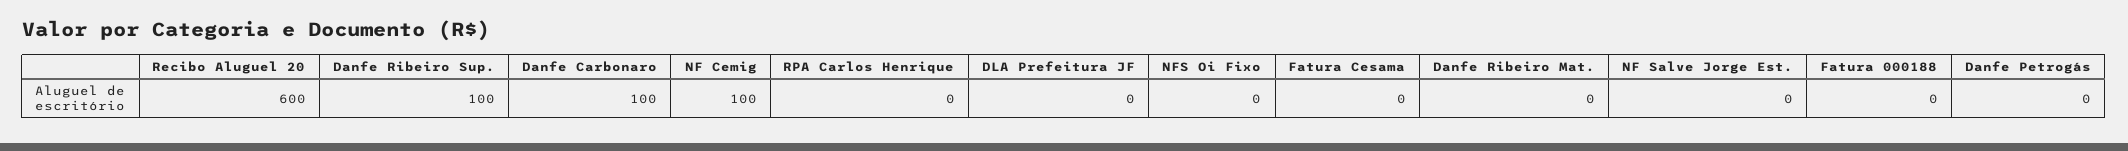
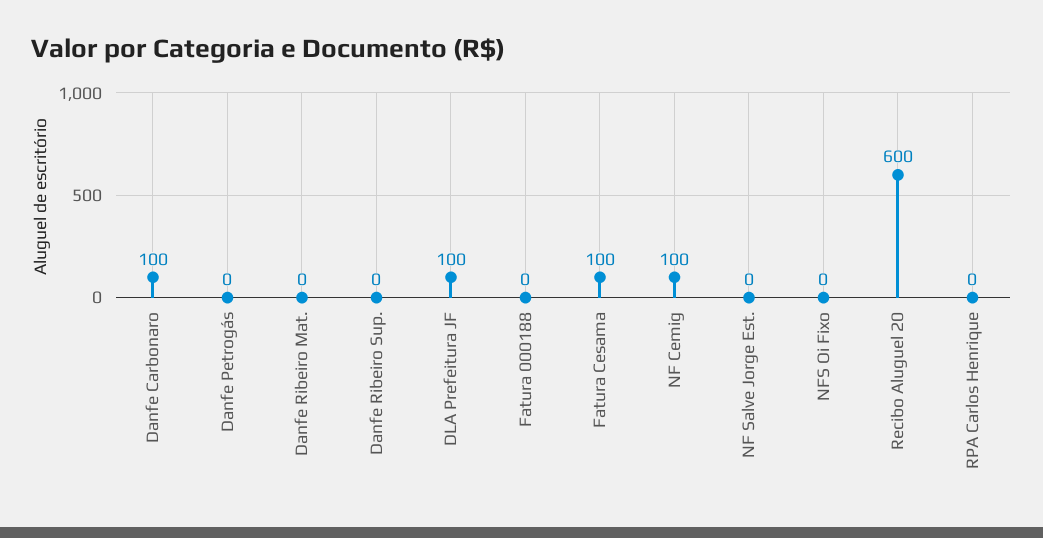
  {
    "Recibo Aluguel 20": 600,
-   "Danfe Ribeiro Sup.": 100,
+   "Danfe Ribeiro Sup.": 0,
    "Danfe Carbonaro": 100,
    "NF Cemig": 100,
    "RPA Carlos Henrique": 0,
-   "DLA Prefeitura JF": 0,
+   "DLA Prefeitura JF": 100,
    "NFS Oi Fixo": 0,
-   "Fatura Cesama": 0,
+   "Fatura Cesama": 100,
    "Danfe Ribeiro Mat.": 0,
    "NF Salve Jorge Est.": 0,
    "Fatura 000188": 0,
    "Danfe Petrogás": 0
  }

